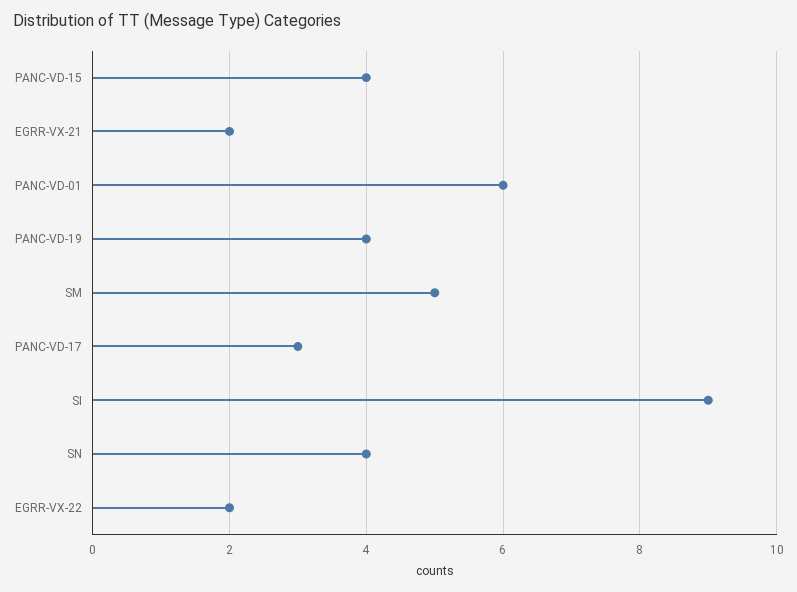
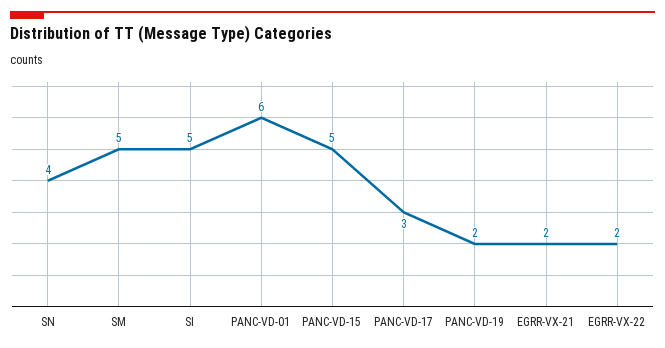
  {
-   "PANC-VD-15": 4,
+   "PANC-VD-15": 5,
    "EGRR-VX-21": 2,
    "PANC-VD-01": 6,
-   "PANC-VD-19": 4,
+   "PANC-VD-19": 2,
    "SM": 5,
    "PANC-VD-17": 3,
-   "SI": 9,
+   "SI": 5,
    "SN": 4,
    "EGRR-VX-22": 2
  }

